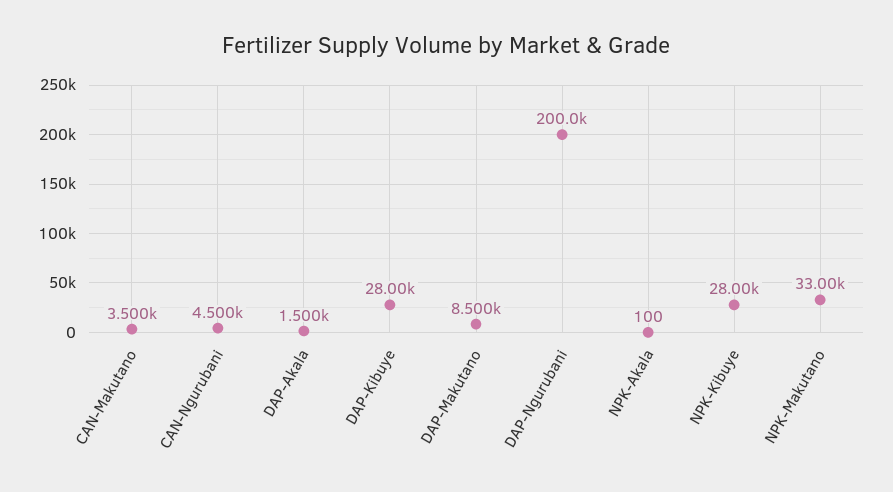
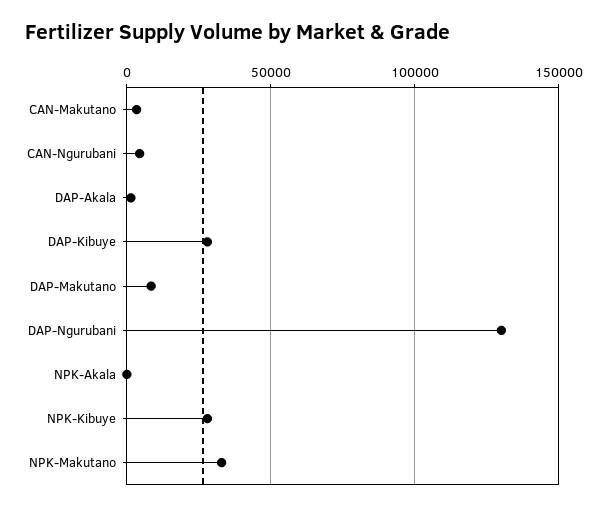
  {
    "CAN-Makutano": 3500,
    "CAN-Ngurubani": 4500,
    "DAP-Akala": 1500,
    "DAP-Kibuye": 28000,
    "DAP-Makutano": 8500,
-   "DAP-Ngurubani": 200000,
+   "DAP-Ngurubani": 130000,
    "NPK-Akala": 100,
    "NPK-Kibuye": 28000,
    "NPK-Makutano": 33000
  }

